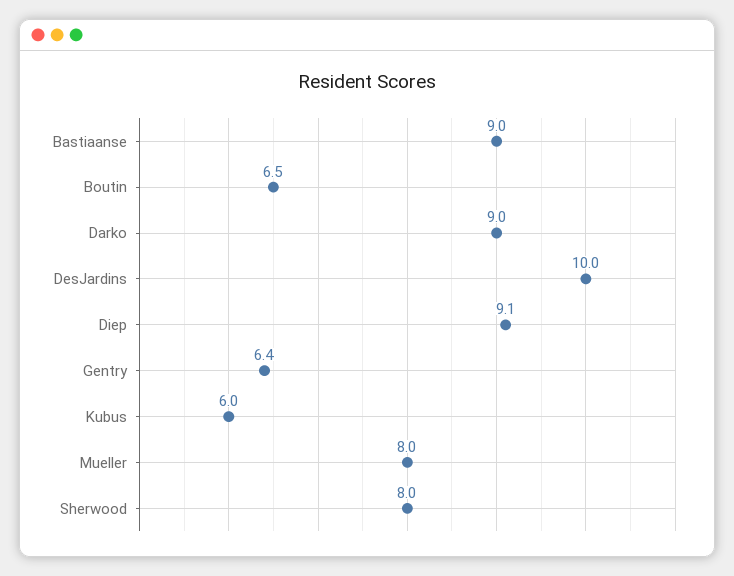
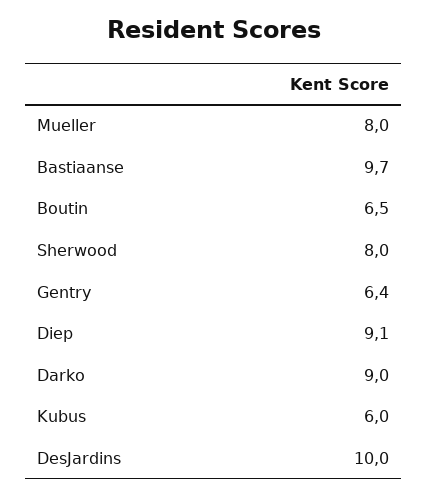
  {
-   "Bastiaanse": 9,
+   "Bastiaanse": 9.7,
    "Boutin": 6.5,
    "Darko": 9,
    "DesJardins": 10,
    "Diep": 9.1,
    "Gentry": 6.4,
    "Kubus": 6,
    "Mueller": 8,
    "Sherwood": 8
  }

